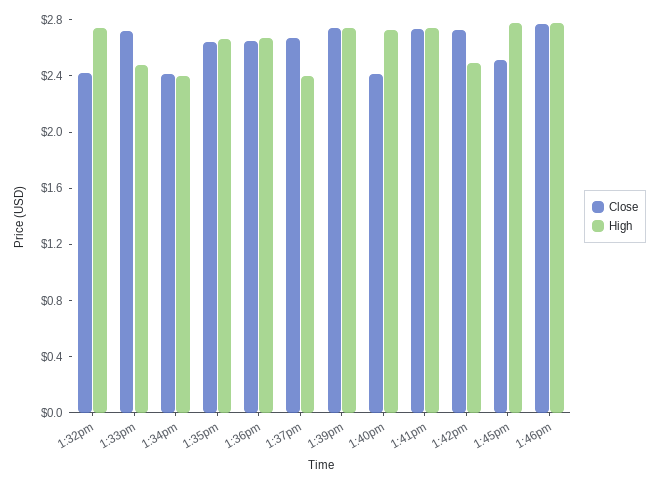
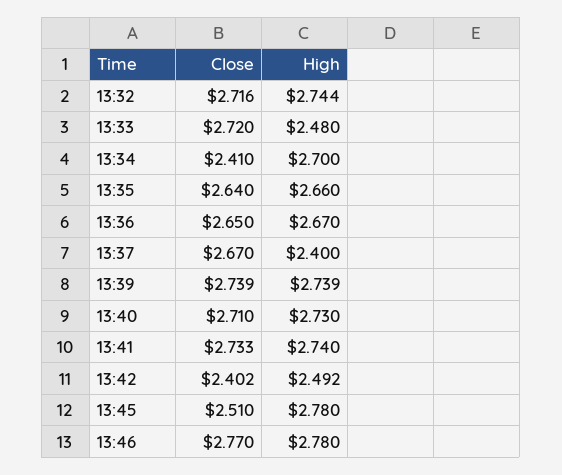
  {
    "Close": {
-     "1:32pm": 2.4,
+     "1:32pm": 2.716,
      "1:33pm": 2.72,
      "1:34pm": 2.41,
      "1:35pm": 2.64,
      "1:36pm": 2.65,
      "1:37pm": 2.67,
      "1:39pm": 2.739,
-     "1:40pm": 2.4,
+     "1:40pm": 2.71,
      "1:41pm": 2.733,
-     "1:42pm": 2.7,
+     "1:42pm": 2.402,
      "1:45pm": 2.51,
      "1:46pm": 2.77
    },
    "High": {
      "1:32pm": 2.744,
      "1:33pm": 2.48,
-     "1:34pm": 2.4,
+     "1:34pm": 2.7,
      "1:35pm": 2.66,
      "1:36pm": 2.67,
      "1:37pm": 2.4,
      "1:39pm": 2.739,
      "1:40pm": 2.73,
      "1:41pm": 2.74,
      "1:42pm": 2.492,
      "1:45pm": 2.78,
      "1:46pm": 2.78
    }
  }

